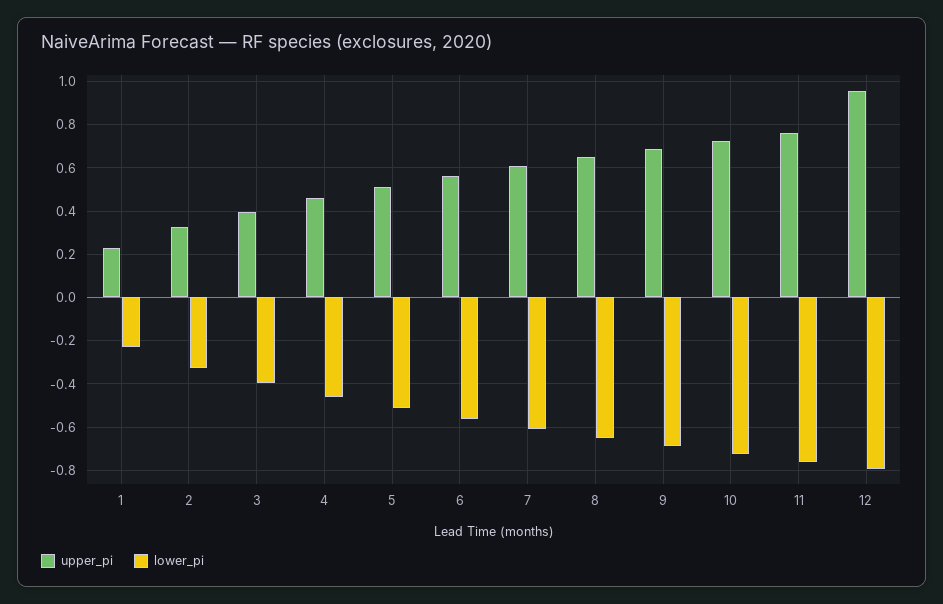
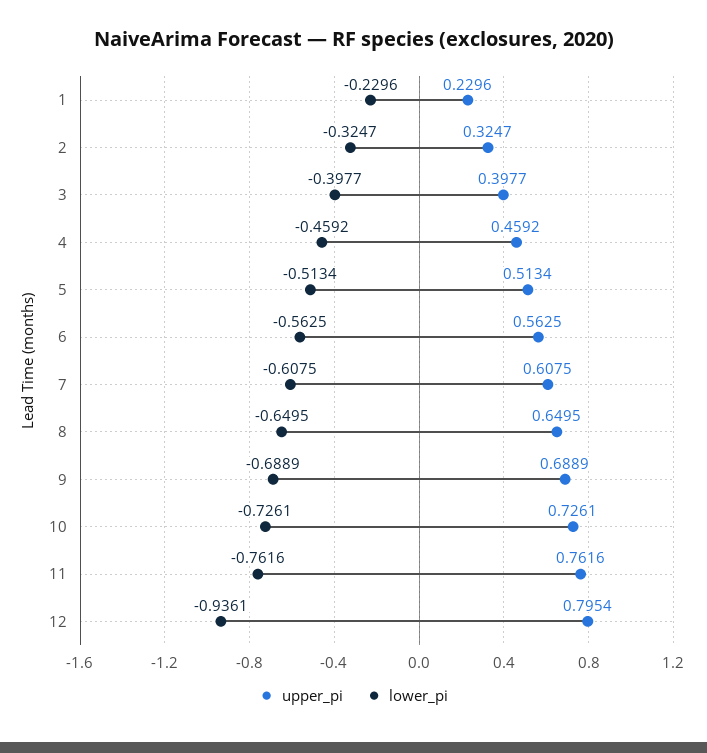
  {
    "upper_pi": {
      "1": 0.2296,
      "2": 0.3247,
      "3": 0.3977,
      "4": 0.4592,
      "5": 0.5134,
      "6": 0.5625,
      "7": 0.6075,
      "8": 0.6495,
      "9": 0.6889,
      "10": 0.7261,
      "11": 0.7616,
-     "12": 0.95
+     "12": 0.7954
    },
    "lower_pi": {
      "1": -0.2296,
      "2": -0.3247,
      "3": -0.3977,
      "4": -0.4592,
      "5": -0.5134,
      "6": -0.5625,
      "7": -0.6075,
      "8": -0.6495,
      "9": -0.6889,
      "10": -0.7261,
      "11": -0.7616,
-     "12": -0.8
+     "12": -0.9361
    }
  }

